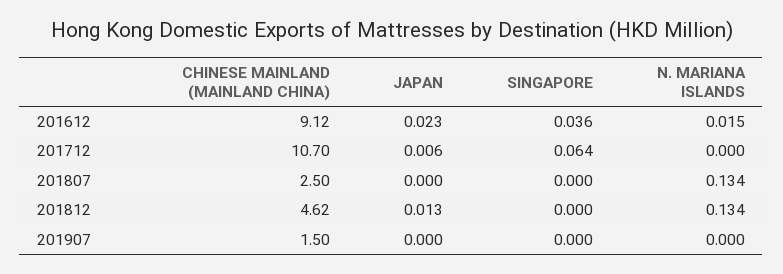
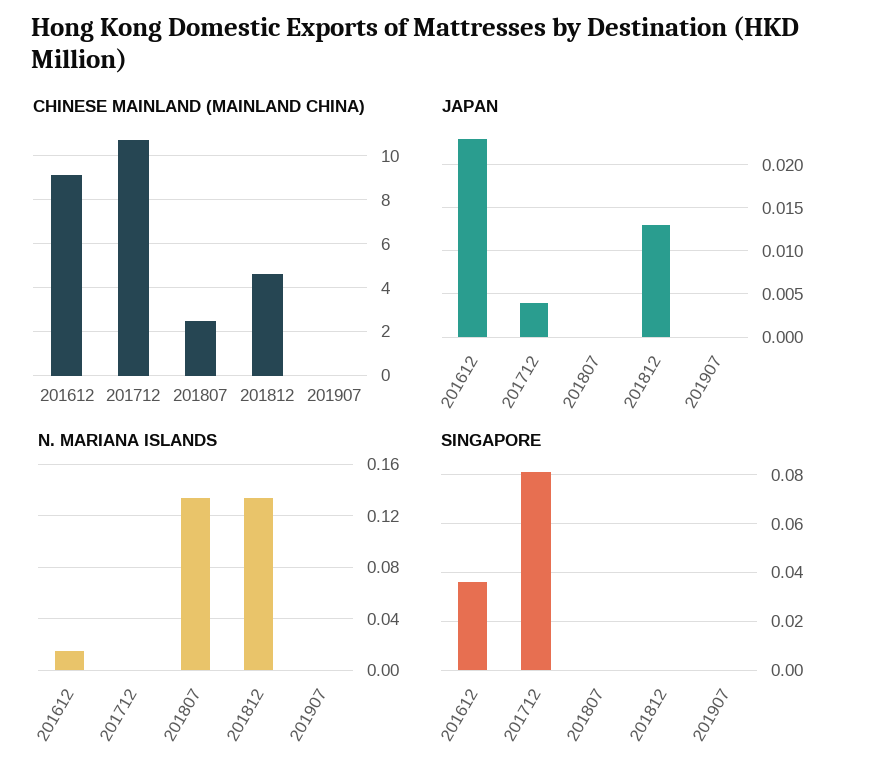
  {
    "CHINESE MAINLAND (MAINLAND CHINA)": {
      "201612": 9.12,
      "201712": 10.7,
      "201807": 2.5,
      "201812": 4.62,
-     "201907": 1.5
+     "201907": 0
    },
    "JAPAN": {
      "201612": 0.023,
-     "201712": 0.006,
+     "201712": 0.004,
      "201807": 0,
      "201812": 0.013,
      "201907": 0
    },
    "SINGAPORE": {
      "201612": 0.036,
-     "201712": 0.064,
+     "201712": 0.08,
      "201807": 0,
      "201812": 0,
      "201907": 0
    },
    "N. MARIANA ISLANDS": {
      "201612": 0.015,
      "201712": 0,
      "201807": 0.134,
      "201812": 0.134,
      "201907": 0
    }
  }

